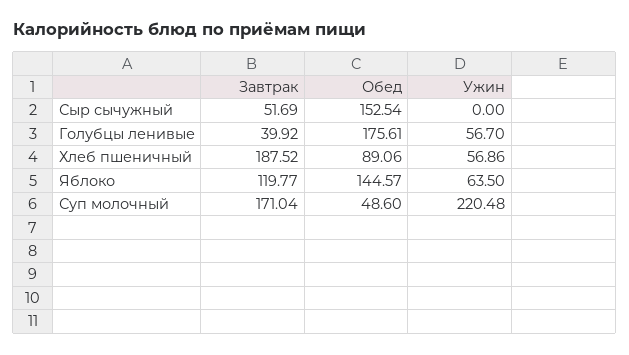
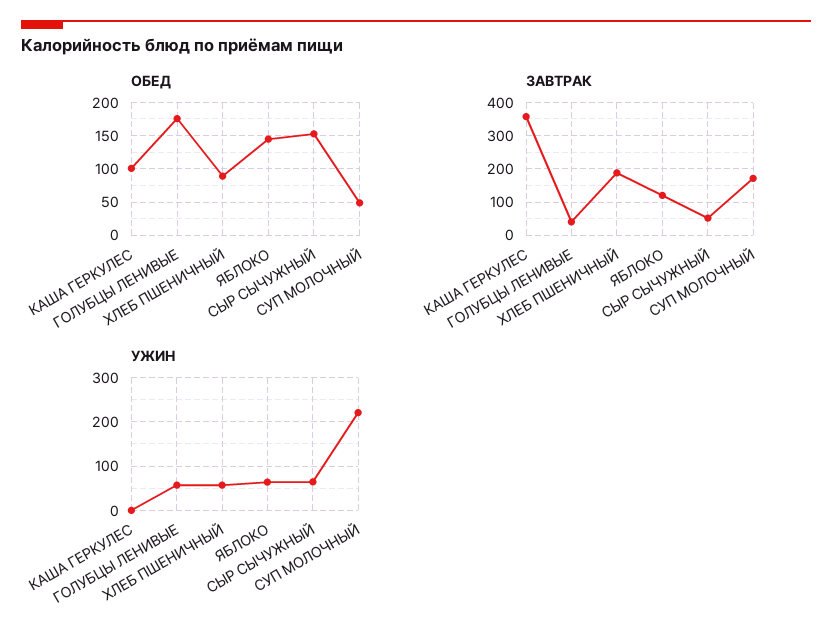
  {
    "Завтрак": {
      "Сыр сычужный": 51.69,
      "Голубцы ленивые": 39.92,
      "Хлеб пшеничный": 187.52,
      "Яблоко": 119.77,
-     "Суп молочный": 171.04
+     "Суп молочный": 171.04,
+     "КАША ГЕРКУЛЕС": 360
    },
    "Обед": {
      "Сыр сычужный": 152.54,
      "Голубцы ленивые": 175.61,
      "Хлеб пшеничный": 89.06,
      "Яблоко": 144.57,
-     "Суп молочный": 48.6
+     "Суп молочный": 48.6,
+     "КАША ГЕРКУЛЕС": 100
    },
    "Ужин": {
-     "Сыр сычужный": 0,
+     "Сыр сычужный": 60,
      "Голубцы ленивые": 56.7,
      "Хлеб пшеничный": 56.86,
      "Яблоко": 63.5,
-     "Суп молочный": 220.48
+     "Суп молочный": 220.48,
+     "КАША ГЕРКУЛЕС": 0
    }
  }

